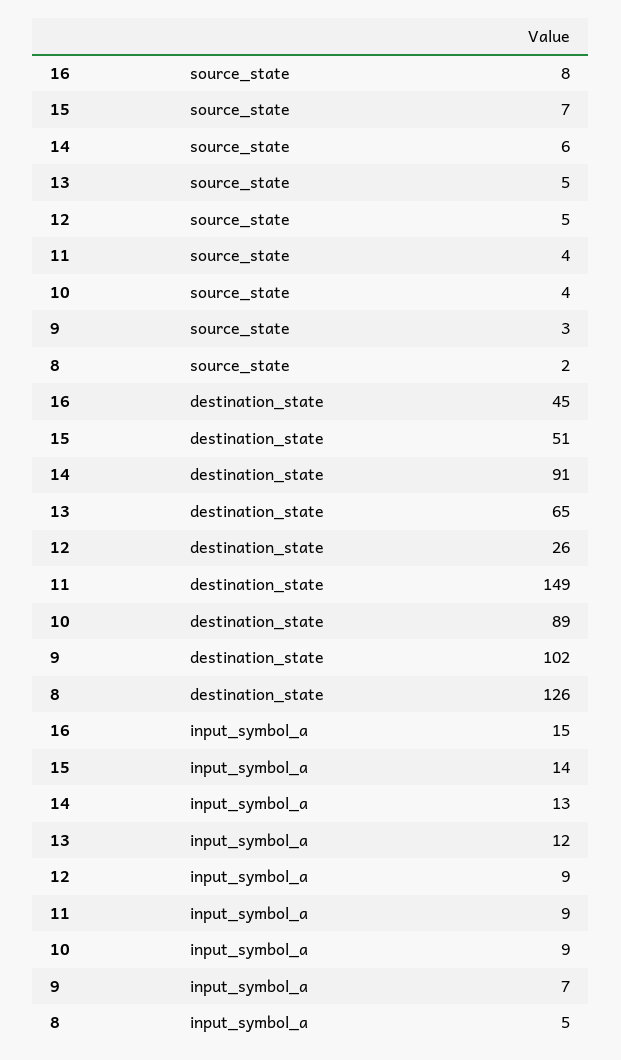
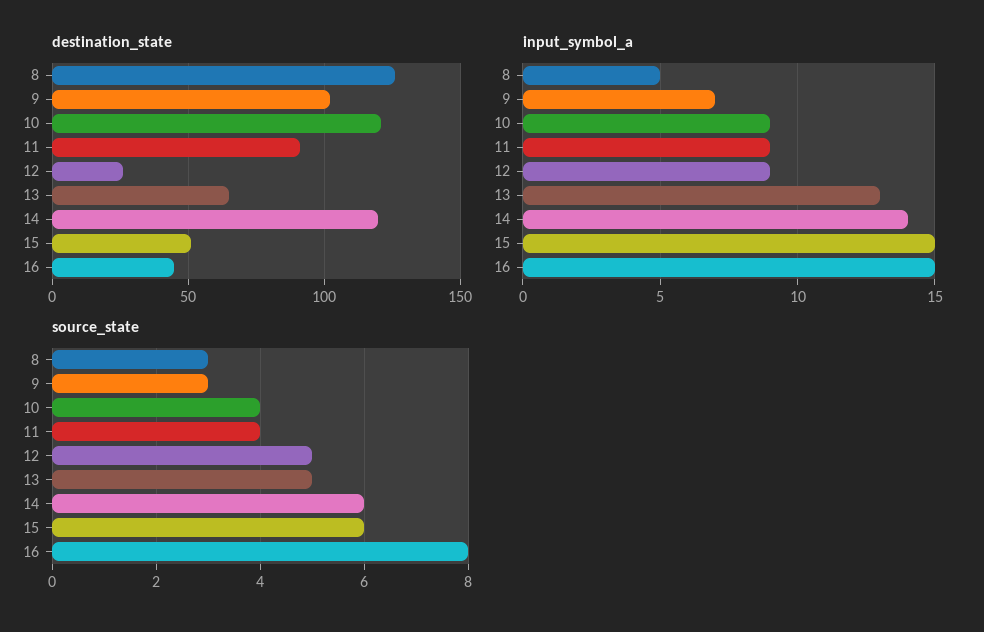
  {
    "source_state": {
      "16": 8,
-     "15": 7,
+     "15": 6,
      "14": 6,
      "13": 5,
      "12": 5,
      "11": 4,
      "10": 4,
      "9": 3,
-     "8": 2
+     "8": 3
    },
    "destination_state": {
      "16": 45,
      "15": 51,
-     "14": 91,
+     "14": 120,
      "13": 65,
      "12": 26,
-     "11": 149,
+     "11": 90,
-     "10": 89,
+     "10": 120,
      "9": 102,
      "8": 126
    },
    "input_symbol_a": {
      "16": 15,
-     "15": 14,
+     "15": 15,
-     "14": 13,
+     "14": 14,
-     "13": 12,
+     "13": 13,
      "12": 9,
      "11": 9,
      "10": 9,
      "9": 7,
      "8": 5
    }
  }

